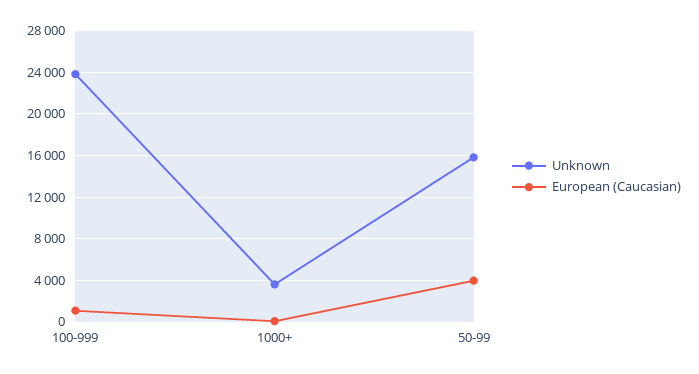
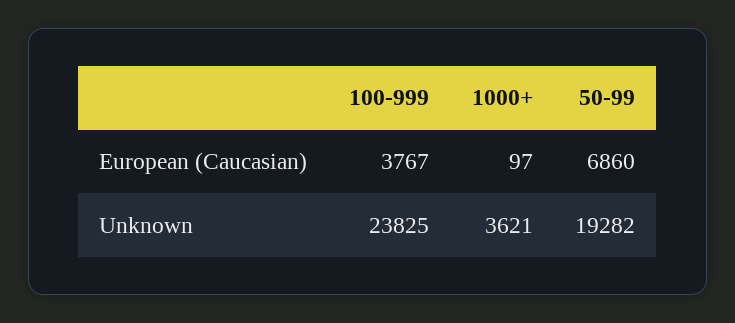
  {
    "Unknown": {
      "100-999": 23825,
      "1000+": 3621,
-     "50-99": 16000
+     "50-99": 19282
    },
    "European (Caucasian)": {
-     "100-999": 1000,
+     "100-999": 3767,
      "1000+": 97,
-     "50-99": 4000
+     "50-99": 6860
    }
  }

